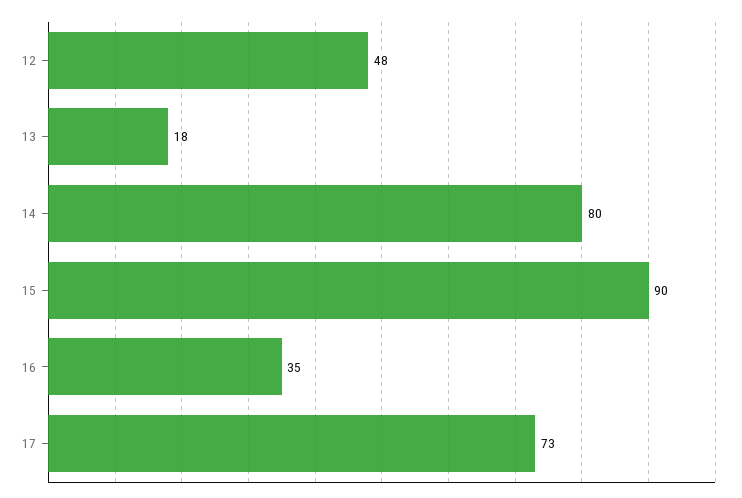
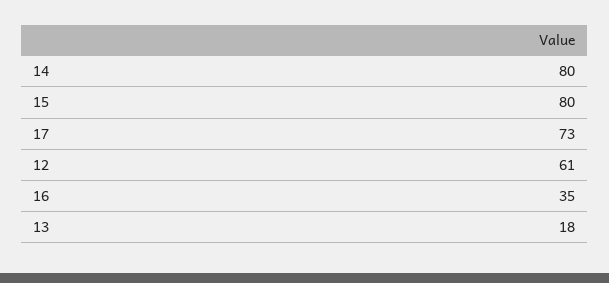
  {
-   "12": 48,
+   "12": 61,
    "13": 18,
    "14": 80,
-   "15": 90,
+   "15": 80,
    "16": 35,
    "17": 73
  }

